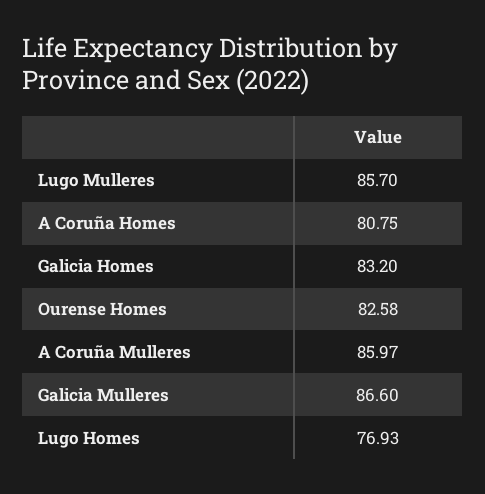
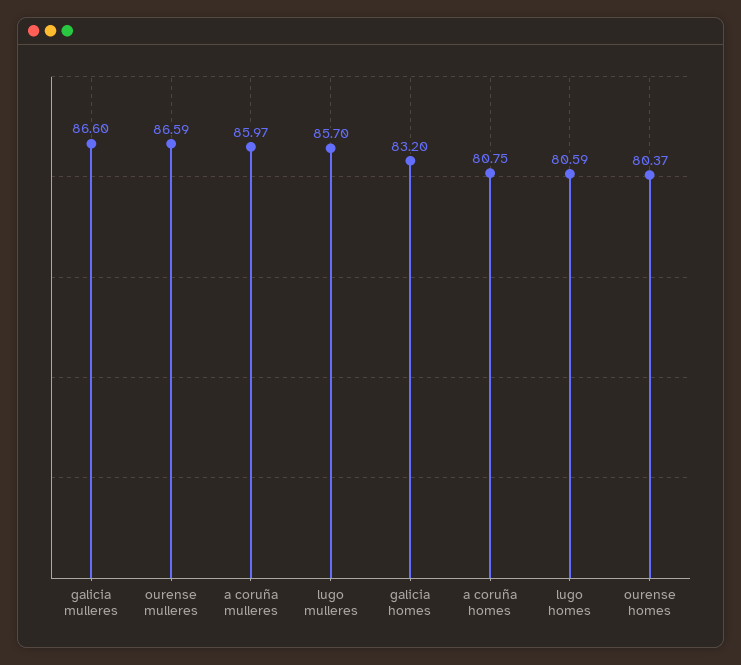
  {
    "Lugo Mulleres": 85.7,
    "A Coruña Homes": 80.75,
    "Galicia Homes": 83.2,
-   "Ourense Homes": 82.58,
+   "Ourense Homes": 80.37,
    "A Coruña Mulleres": 85.97,
    "Galicia Mulleres": 86.6,
-   "Lugo Homes": 76.93
+   "Lugo Homes": 80.59,
+   "ourense mulleres": 86.59
  }

